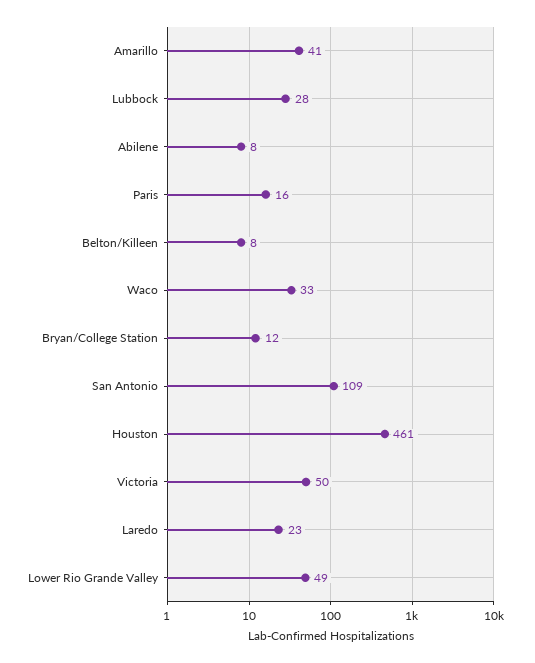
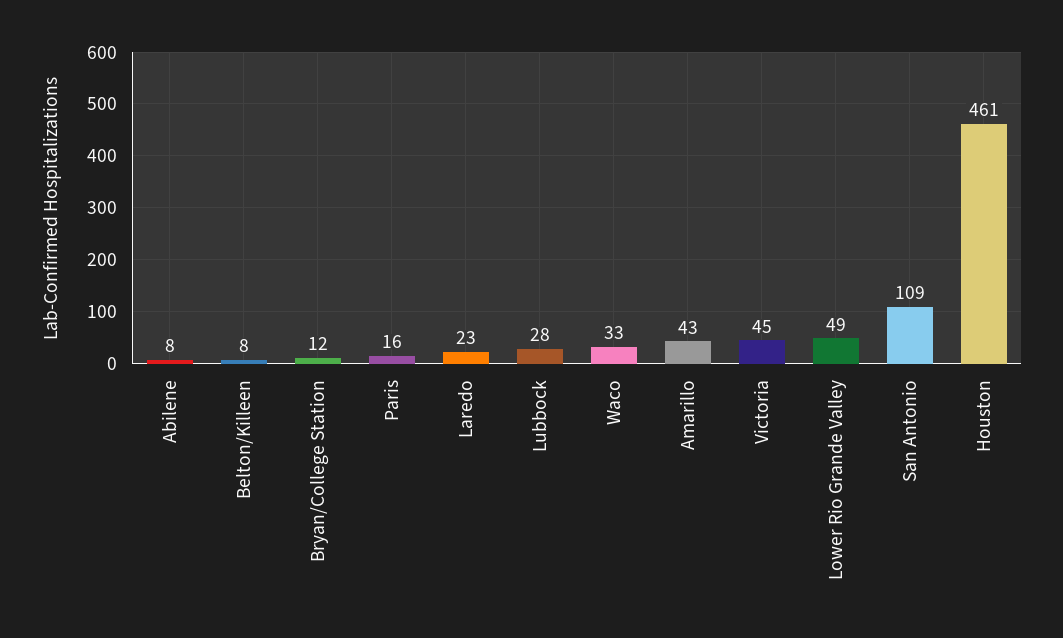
  {
-   "Amarillo": 41,
+   "Amarillo": 43,
    "Lubbock": 28,
    "Abilene": 8,
    "Paris": 16,
    "Belton/Killeen": 8,
    "Waco": 33,
    "Bryan/College Station": 12,
    "San Antonio": 109,
    "Houston": 461,
-   "Victoria": 50,
+   "Victoria": 45,
    "Laredo": 23,
    "Lower Rio Grande Valley": 49
  }

